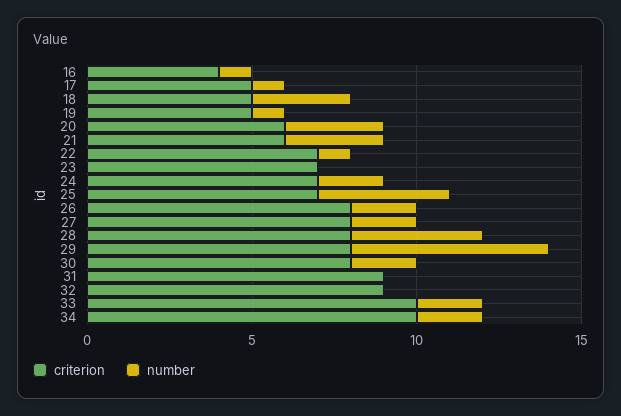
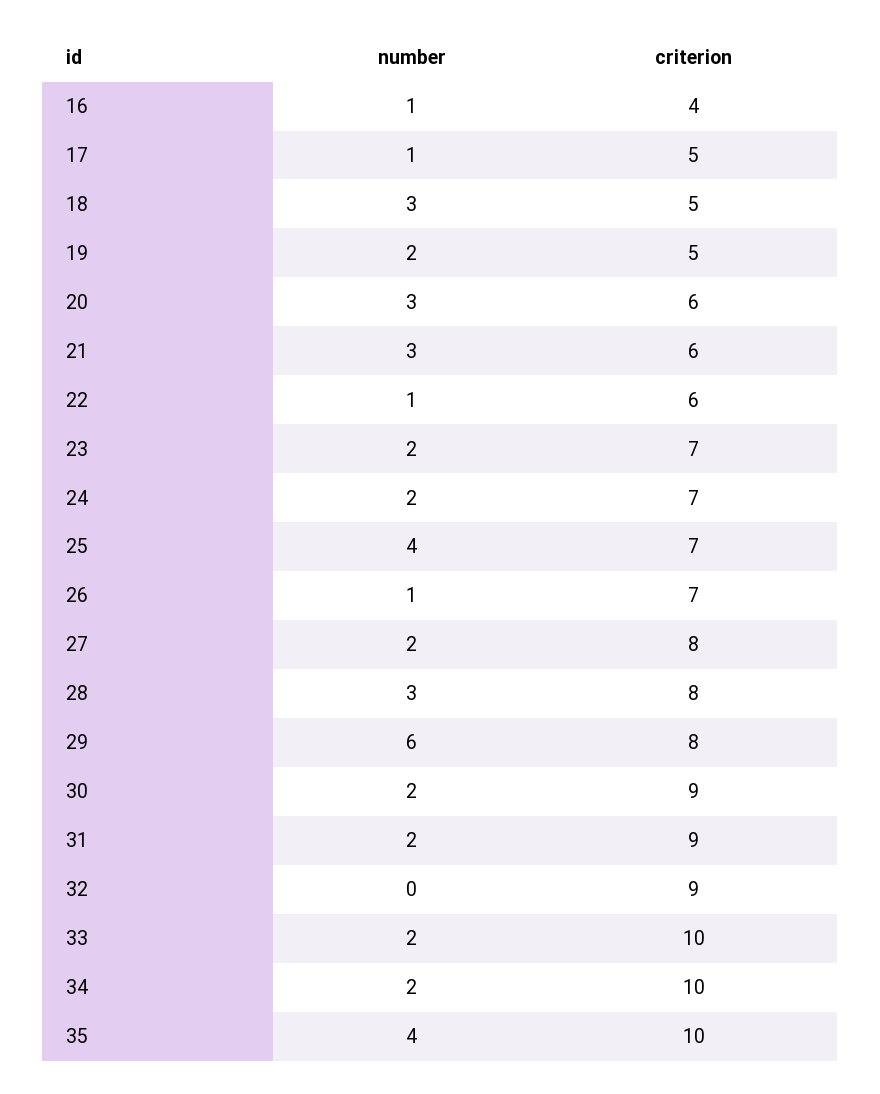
  {
    "criterion": {
      "16": 4,
      "17": 5,
      "18": 5,
      "19": 5,
      "20": 6,
      "21": 6,
-     "22": 7,
+     "22": 6,
      "23": 7,
      "24": 7,
      "25": 7,
-     "26": 8,
+     "26": 7,
      "27": 8,
      "28": 8,
      "29": 8,
-     "30": 8,
+     "30": 9,
      "31": 9,
      "32": 9,
      "33": 10,
-     "34": 10
+     "34": 10,
+     "35": 10
    },
    "number": {
      "16": 1,
      "17": 1,
      "18": 3,
-     "19": 1,
+     "19": 2,
      "20": 3,
      "21": 3,
      "22": 1,
-     "23": 0,
+     "23": 2,
      "24": 2,
      "25": 4,
-     "26": 2,
+     "26": 1,
      "27": 2,
-     "28": 4,
+     "28": 3,
      "29": 6,
      "30": 2,
-     "31": 0,
+     "31": 2,
      "32": 0,
      "33": 2,
-     "34": 2
+     "34": 2,
+     "35": 4
    }
  }

